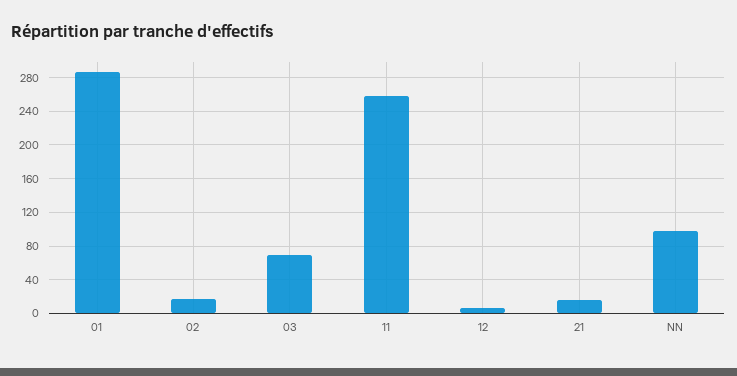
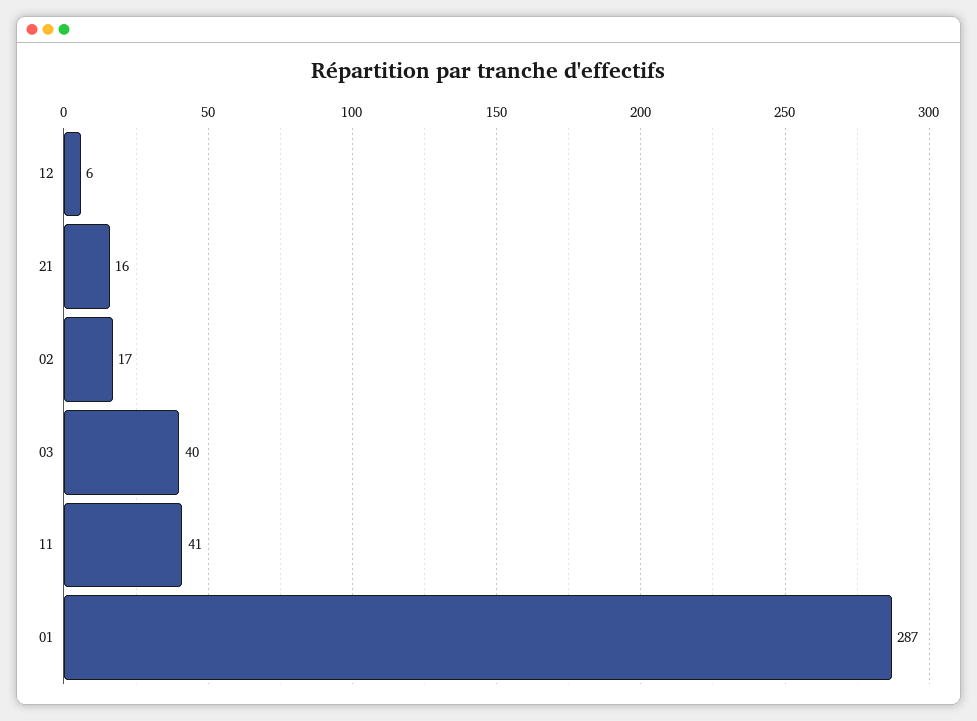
  {
    "01": 287,
    "02": 17,
-   "03": 70,
+   "03": 40,
-   "11": 260,
+   "11": 41,
    "12": 6,
-   "21": 16,
+   "21": 16
-   "NN": 100
  }

